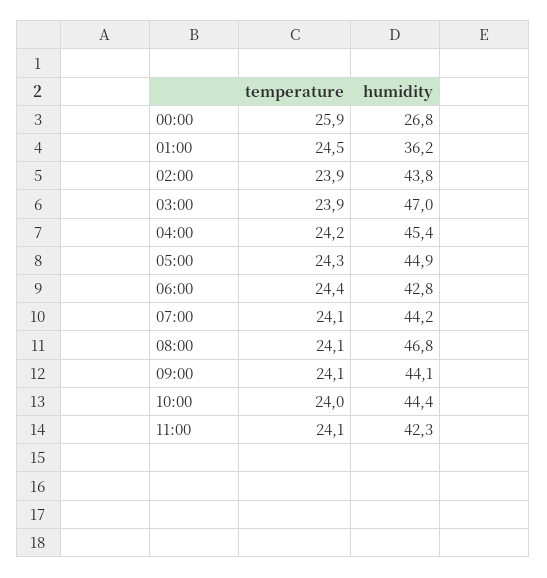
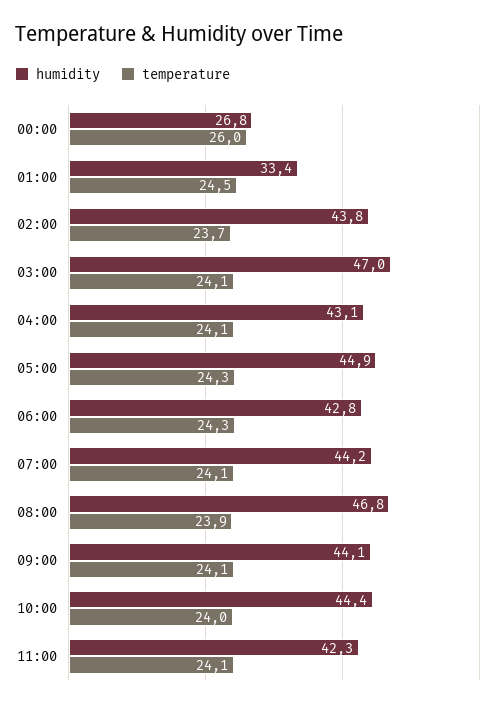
  {
    "temperature": {
-     "00:00": 25.9,
+     "00:00": 26,
      "01:00": 24.5,
-     "02:00": 23.9,
+     "02:00": 23.7,
-     "03:00": 23.9,
+     "03:00": 24.1,
-     "04:00": 24.2,
+     "04:00": 24.1,
      "05:00": 24.3,
-     "06:00": 24.4,
+     "06:00": 24.3,
      "07:00": 24.1,
-     "08:00": 24.1,
+     "08:00": 23.9,
      "09:00": 24.1,
      "10:00": 24,
      "11:00": 24.1
    },
    "humidity": {
      "00:00": 26.8,
-     "01:00": 36.2,
+     "01:00": 33.4,
      "02:00": 43.8,
      "03:00": 47,
-     "04:00": 45.4,
+     "04:00": 43.1,
      "05:00": 44.9,
      "06:00": 42.8,
      "07:00": 44.2,
      "08:00": 46.8,
      "09:00": 44.1,
      "10:00": 44.4,
      "11:00": 42.3
    }
  }

